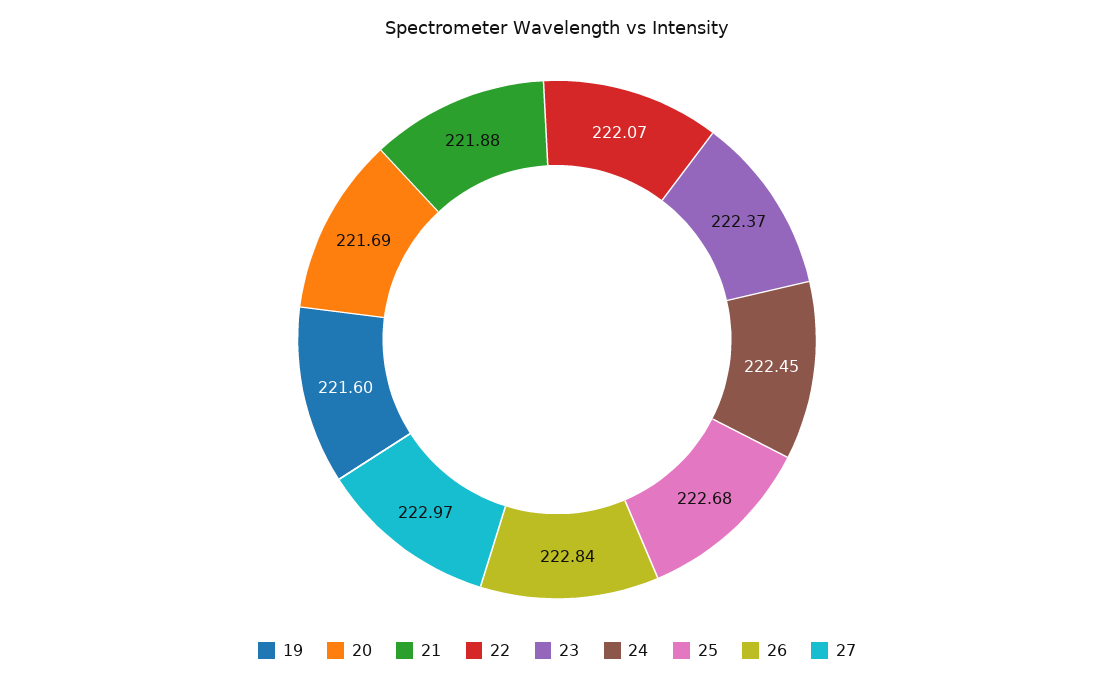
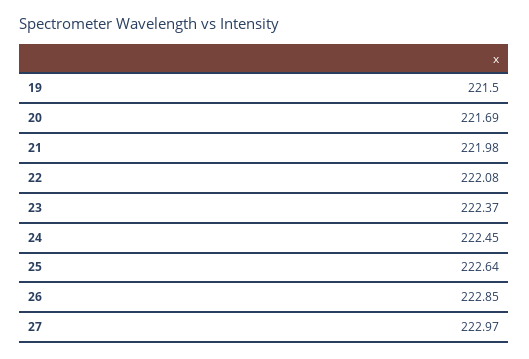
  {
-   "19": 221.6,
+   "19": 221.5,
    "20": 221.69,
-   "21": 221.88,
+   "21": 221.98,
-   "22": 222.07,
+   "22": 222.08,
    "23": 222.37,
    "24": 222.45,
-   "25": 222.68,
+   "25": 222.64,
-   "26": 222.84,
+   "26": 222.85,
    "27": 222.97
  }

